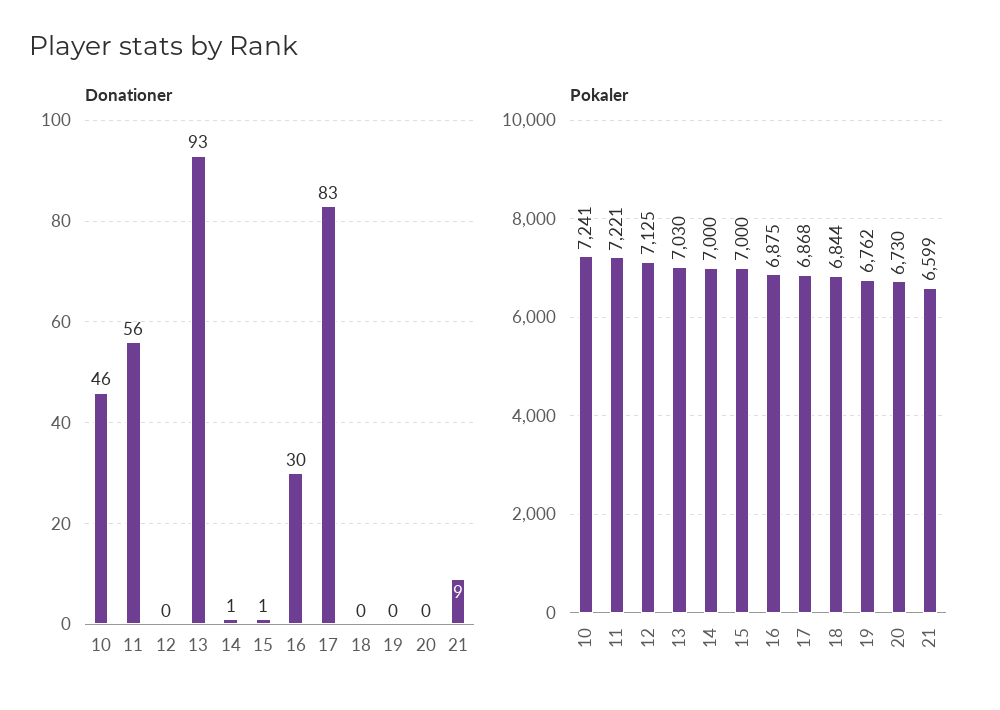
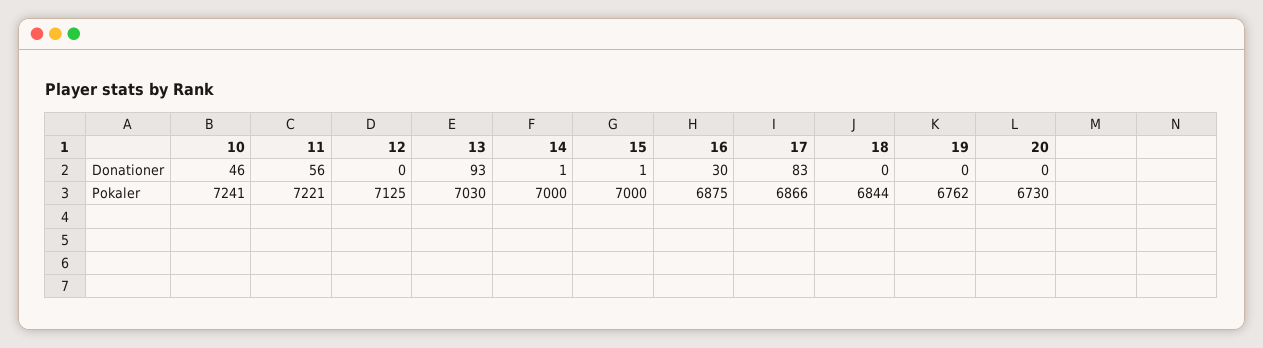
  {
    "Donationer": {
      "10": 46,
      "11": 56,
      "12": 0,
      "13": 93,
      "14": 1,
      "15": 1,
      "16": 30,
      "17": 83,
      "18": 0,
      "19": 0,
-     "20": 0,
+     "20": 0
-     "21": 9
    },
    "Pokaler": {
      "10": 7241,
      "11": 7221,
      "12": 7125,
      "13": 7030,
      "14": 7000,
      "15": 7000,
      "16": 6875,
-     "17": 6868,
+     "17": 6866,
      "18": 6844,
      "19": 6762,
-     "20": 6730,
+     "20": 6730
-     "21": 6599
    }
  }

